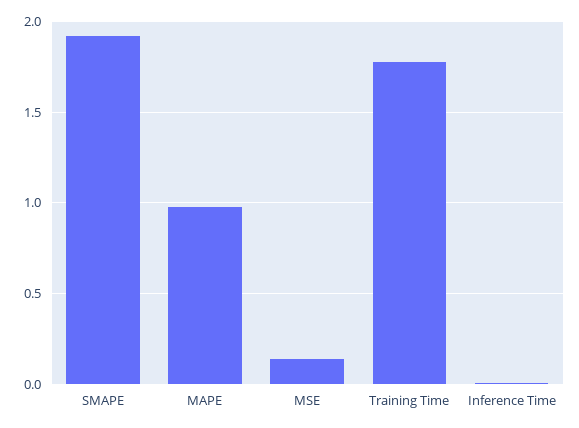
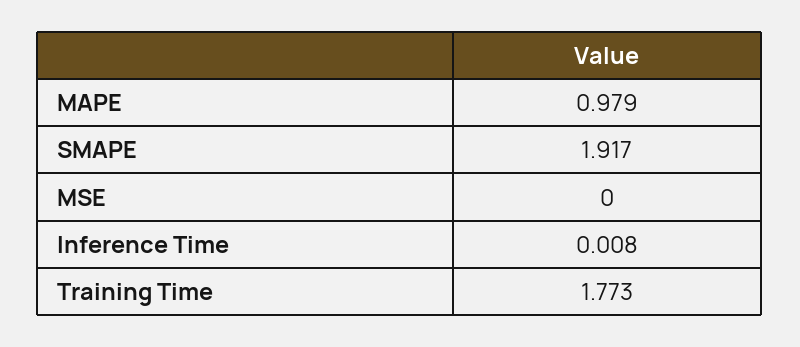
  {
    "SMAPE": 1.917,
    "MAPE": 0.979,
-   "MSE": 0.15,
+   "MSE": 0,
    "Training Time": 1.773,
    "Inference Time": 0.008
  }

